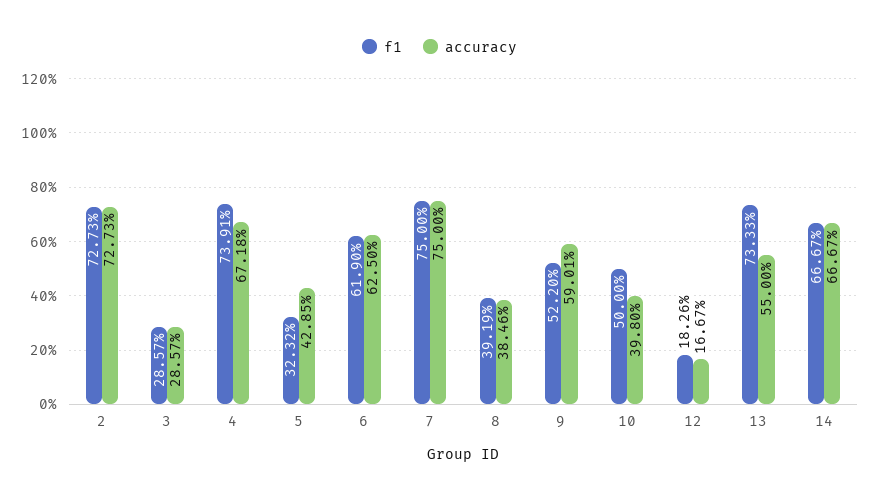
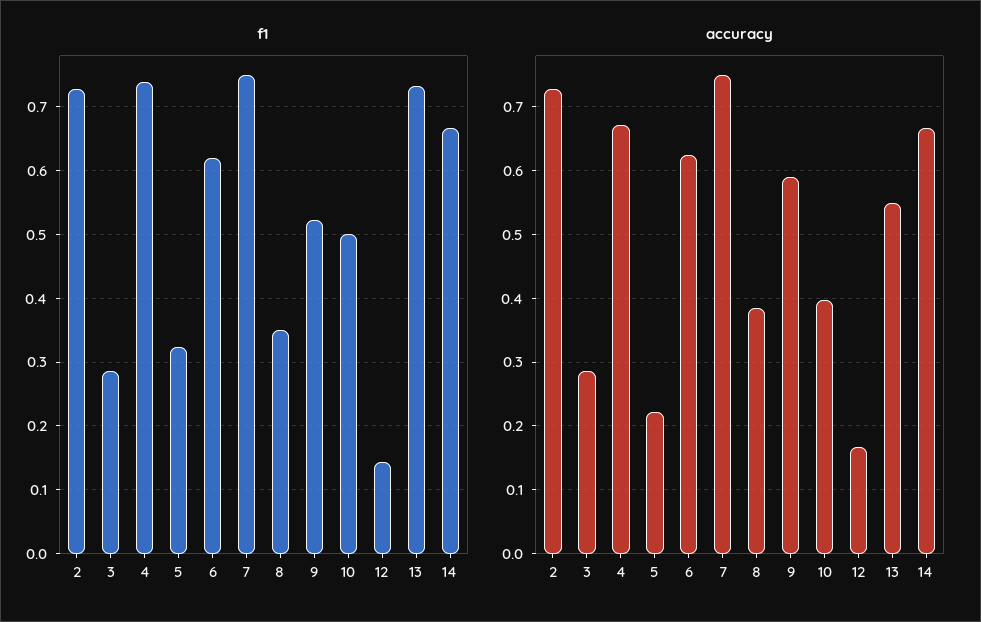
  {
    "f1": {
      "2": 0.7273,
      "3": 0.2857,
      "4": 0.7391,
      "5": 0.3232,
      "6": 0.619,
      "7": 0.75,
-     "8": 0.3919,
+     "8": 0.35,
      "9": 0.522,
      "10": 0.5,
-     "12": 0.1826,
+     "12": 0.14,
      "13": 0.7333,
      "14": 0.6667
    },
    "accuracy": {
      "2": 0.7273,
      "3": 0.2857,
      "4": 0.6718,
-     "5": 0.4285,
+     "5": 0.22,
      "6": 0.625,
      "7": 0.75,
      "8": 0.3846,
      "9": 0.5901,
      "10": 0.398,
      "12": 0.1667,
      "13": 0.55,
      "14": 0.6667
    }
  }

